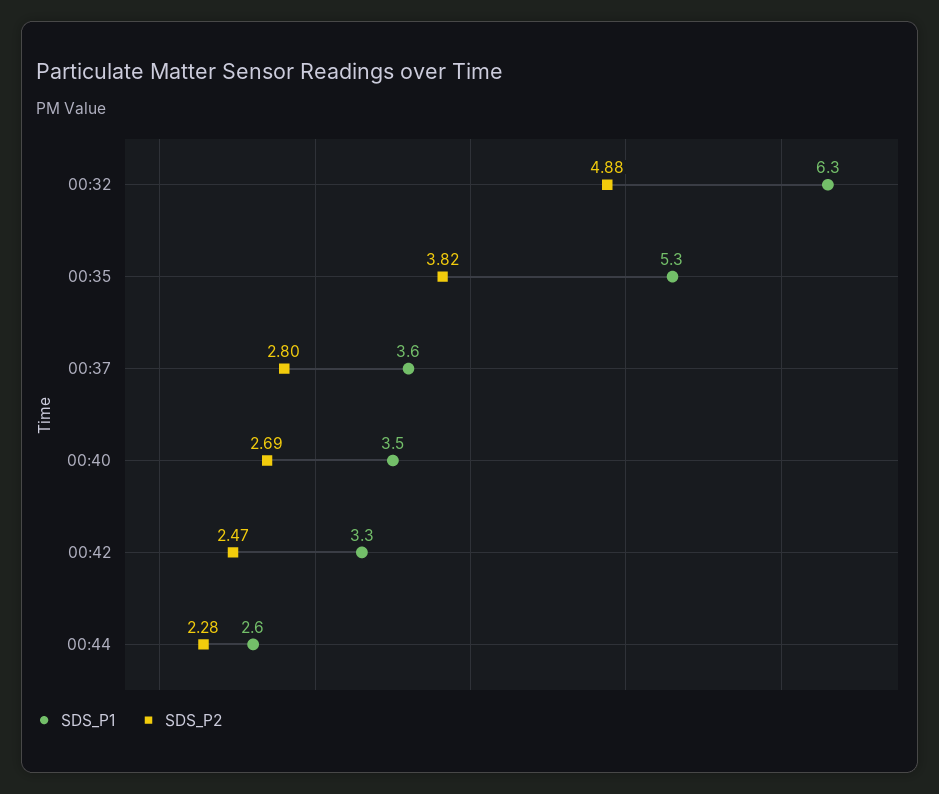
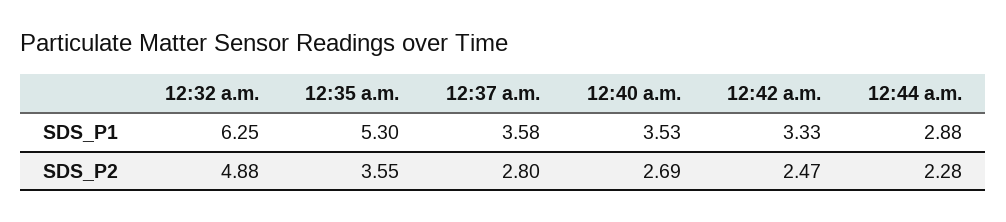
  {
    "SDS_P1": {
      "00:32": 6.25,
      "00:35": 5.3,
      "00:37": 3.58,
      "00:40": 3.53,
      "00:42": 3.33,
-     "00:44": 2.6
+     "00:44": 2.88
    },
    "SDS_P2": {
      "00:32": 4.88,
-     "00:35": 3.82,
+     "00:35": 3.55,
      "00:37": 2.8,
      "00:40": 2.69,
      "00:42": 2.47,
      "00:44": 2.28
    }
  }

